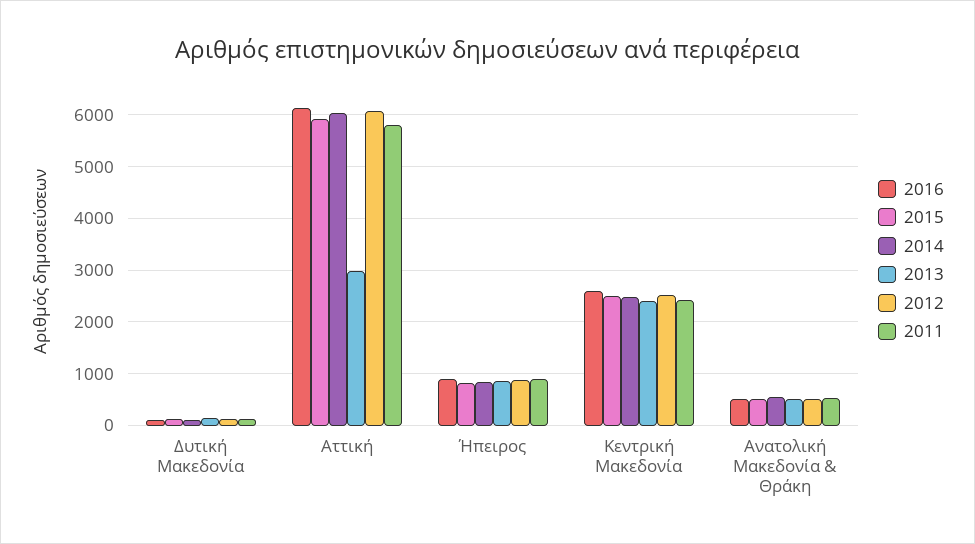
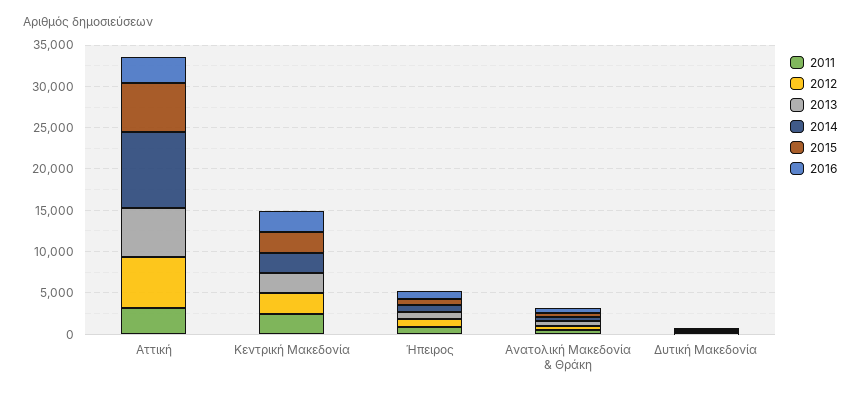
  {
    "2016": {
      "Δυτική Μακεδονία": 200,
-     "Αττική": 6200,
+     "Αττική": 3000,
      "Ήπειρος": 800,
      "Κεντρική Μακεδονία": 2600,
      "Ανατολική Μακεδονία & Θράκη": 600
    },
    "2015": {
      "Δυτική Μακεδονία": 200,
      "Αττική": 6000,
      "Ήπειρος": 800,
      "Κεντρική Μακεδονία": 2600,
      "Ανατολική Μακεδονία & Θράκη": 600
    },
    "2014": {
      "Δυτική Μακεδονία": 200,
-     "Αττική": 6000,
+     "Αττική": 9000,
      "Ήπειρος": 800,
      "Κεντρική Μακεδονία": 2400,
      "Ανατολική Μακεδονία & Θράκη": 600
    },
    "2013": {
      "Δυτική Μακεδονία": 200,
-     "Αττική": 3000,
+     "Αττική": 6000,
      "Ήπειρος": 800,
      "Κεντρική Μακεδονία": 2400,
      "Ανατολική Μακεδονία & Θράκη": 600
    },
    "2012": {
      "Δυτική Μακεδονία": 200,
      "Αττική": 6000,
      "Ήπειρος": 800,
      "Κεντρική Μακεδονία": 2600,
      "Ανατολική Μακεδονία & Θράκη": 600
    },
    "2011": {
      "Δυτική Μακεδονία": 200,
-     "Αττική": 5800,
+     "Αττική": 3000,
      "Ήπειρος": 1000,
      "Κεντρική Μακεδονία": 2400,
      "Ανατολική Μακεδονία & Θράκη": 600
    }
  }

